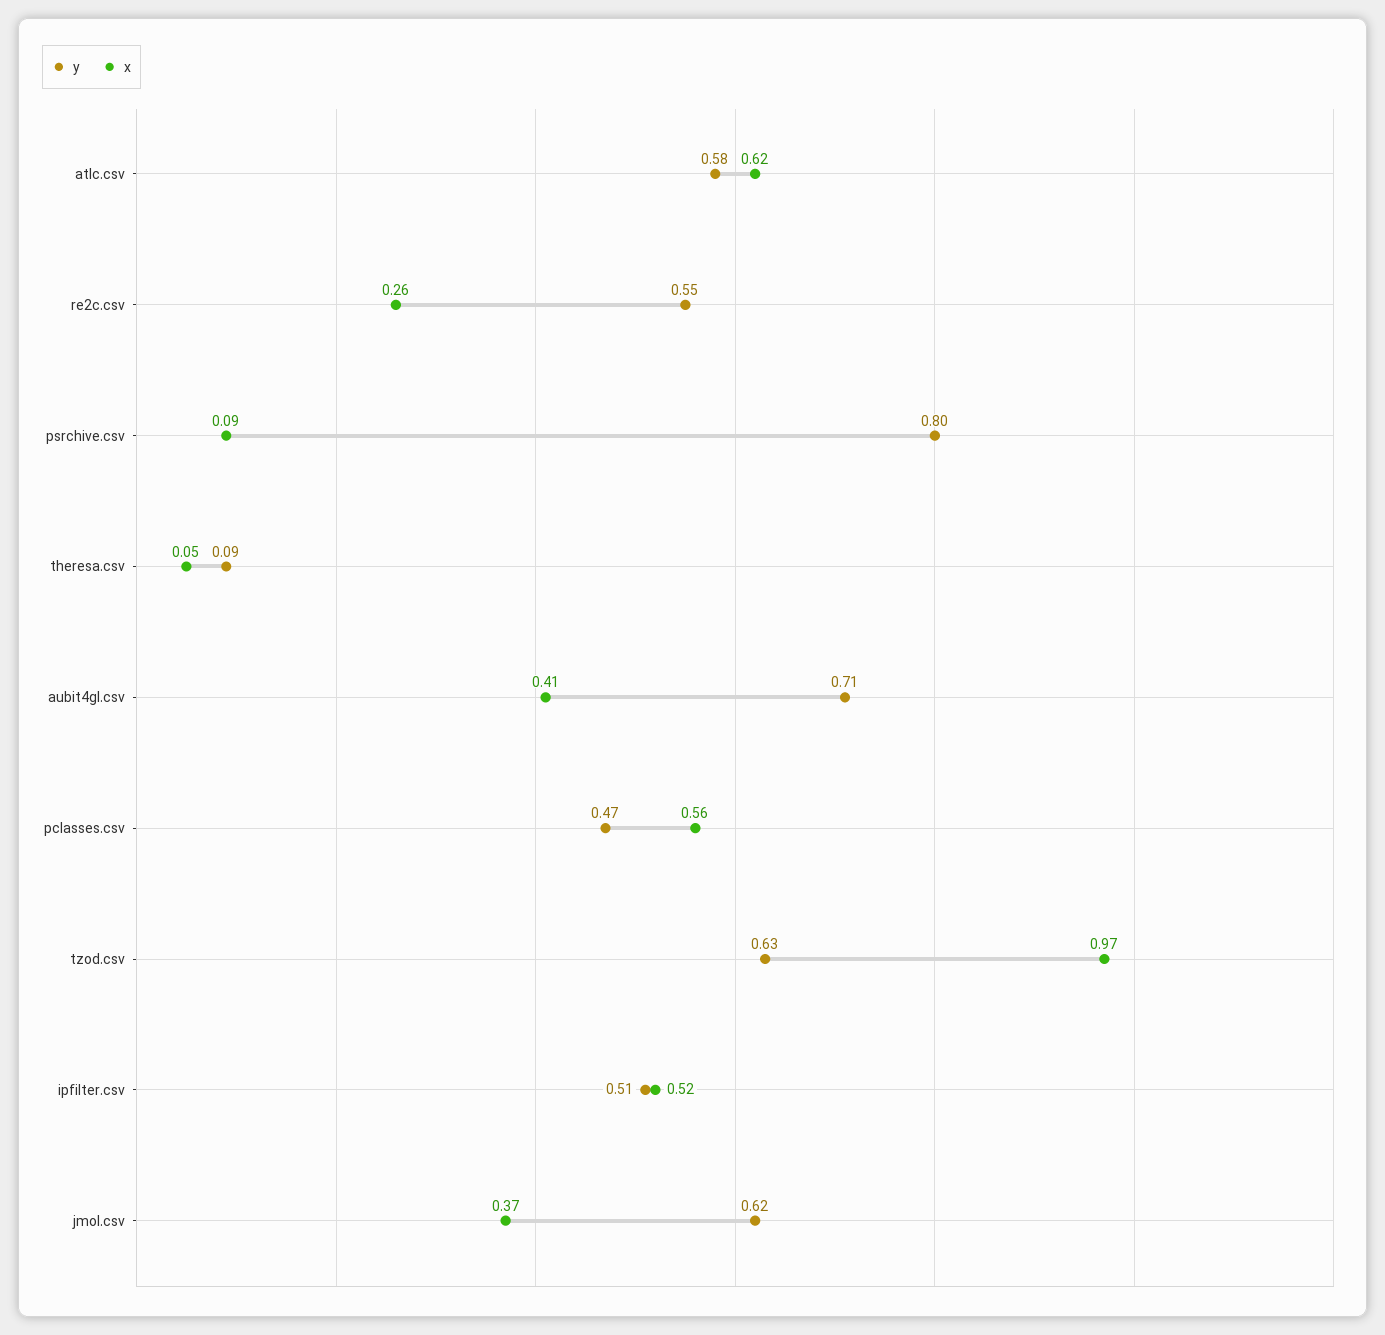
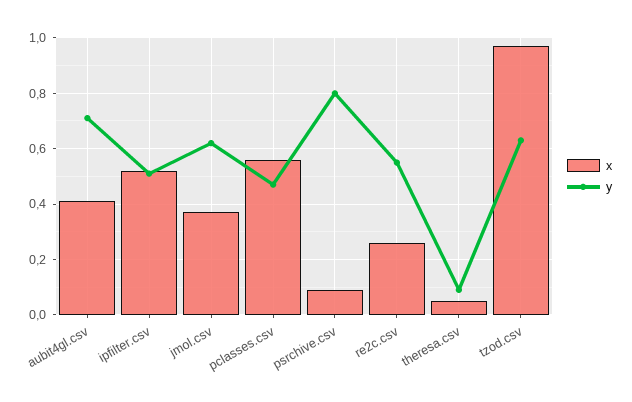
  {
    "y": {
-     "atlc.csv": 0.58,
      "re2c.csv": 0.55,
      "psrchive.csv": 0.8,
      "theresa.csv": 0.09,
      "aubit4gl.csv": 0.71,
      "pclasses.csv": 0.47,
      "tzod.csv": 0.63,
      "ipfilter.csv": 0.51,
      "jmol.csv": 0.62
    },
    "x": {
-     "atlc.csv": 0.62,
      "re2c.csv": 0.26,
      "psrchive.csv": 0.09,
      "theresa.csv": 0.05,
      "aubit4gl.csv": 0.41,
      "pclasses.csv": 0.56,
      "tzod.csv": 0.97,
      "ipfilter.csv": 0.52,
      "jmol.csv": 0.37
    }
  }

